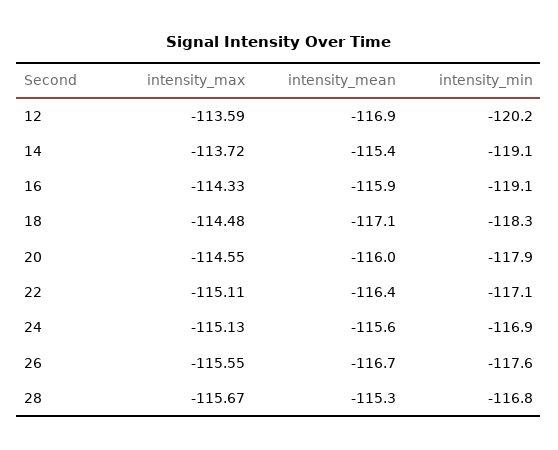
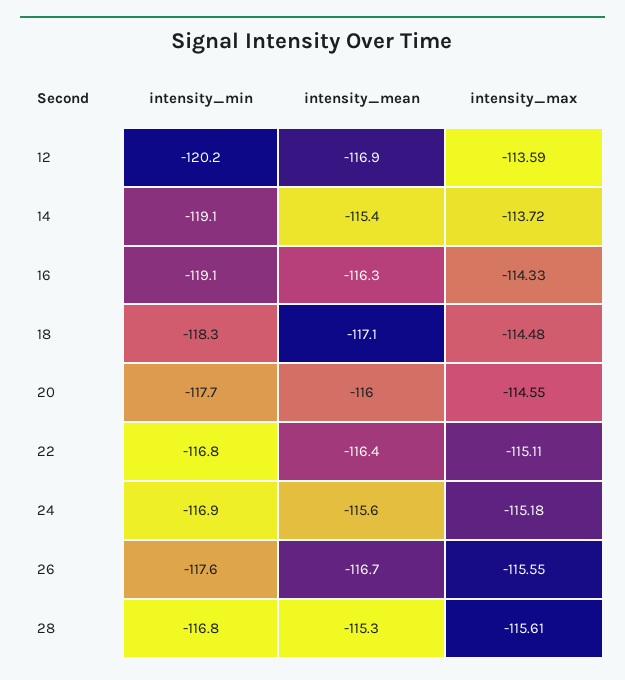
  {
    "intensity_max": {
      "12": -113.59,
      "14": -113.72,
      "16": -114.33,
      "18": -114.48,
      "20": -114.55,
      "22": -115.11,
-     "24": -115.13,
+     "24": -115.18,
      "26": -115.55,
-     "28": -115.67
+     "28": -115.61
    },
    "intensity_mean": {
      "12": -116.9,
      "14": -115.4,
-     "16": -115.9,
+     "16": -116.3,
      "18": -117.1,
      "20": -116,
      "22": -116.4,
      "24": -115.6,
      "26": -116.7,
      "28": -115.3
    },
    "intensity_min": {
      "12": -120.2,
      "14": -119.1,
      "16": -119.1,
      "18": -118.3,
-     "20": -117.9,
+     "20": -117.7,
-     "22": -117.1,
+     "22": -116.8,
      "24": -116.9,
      "26": -117.6,
      "28": -116.8
    }
  }

